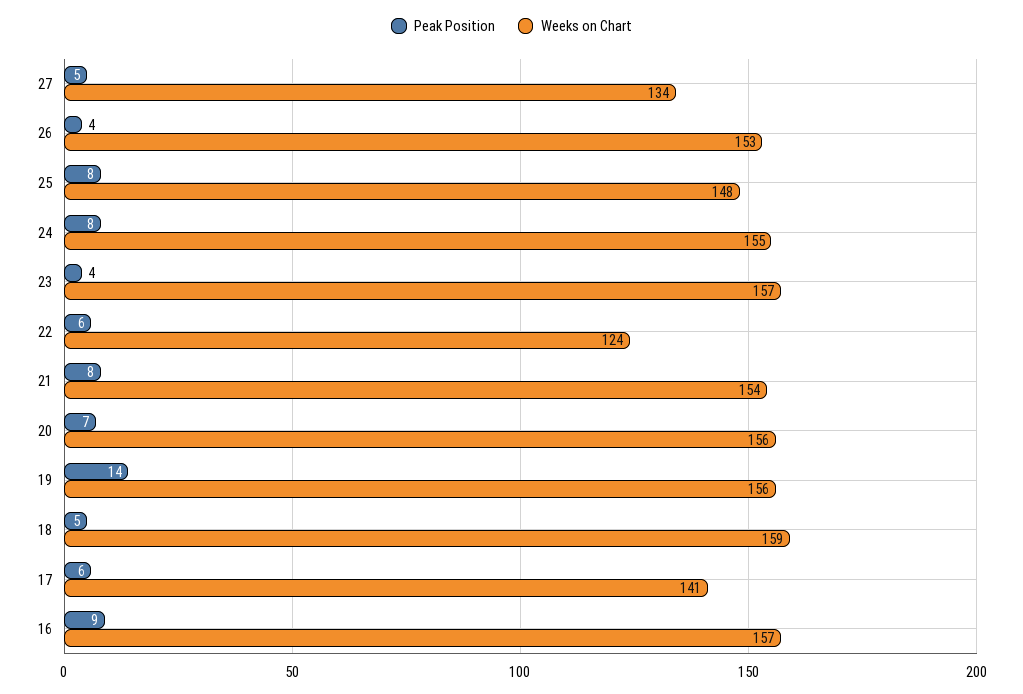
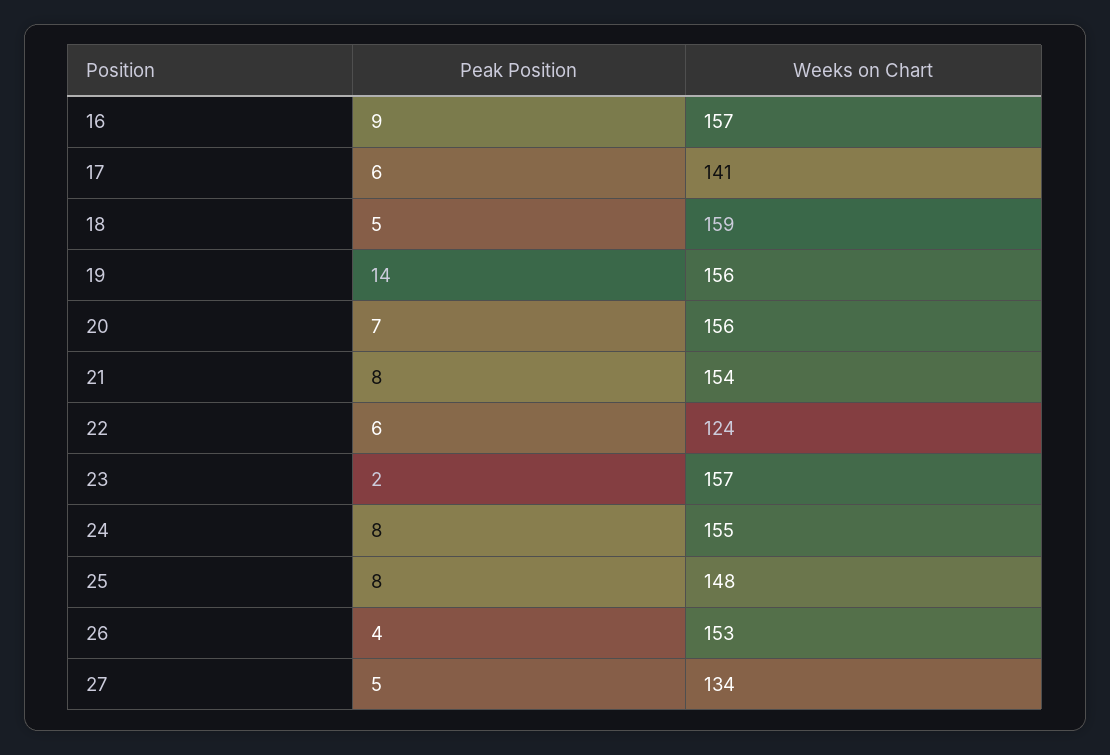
  {
    "Peak Position": {
      "27": 5,
      "26": 4,
      "25": 8,
      "24": 8,
-     "23": 4,
+     "23": 2,
      "22": 6,
      "21": 8,
      "20": 7,
      "19": 14,
      "18": 5,
      "17": 6,
      "16": 9
    },
    "Weeks on Chart": {
      "27": 134,
      "26": 153,
      "25": 148,
      "24": 155,
      "23": 157,
      "22": 124,
      "21": 154,
      "20": 156,
      "19": 156,
      "18": 159,
      "17": 141,
      "16": 157
    }
  }

